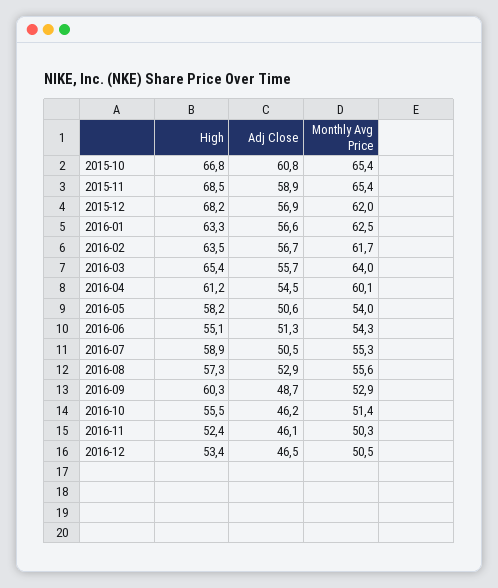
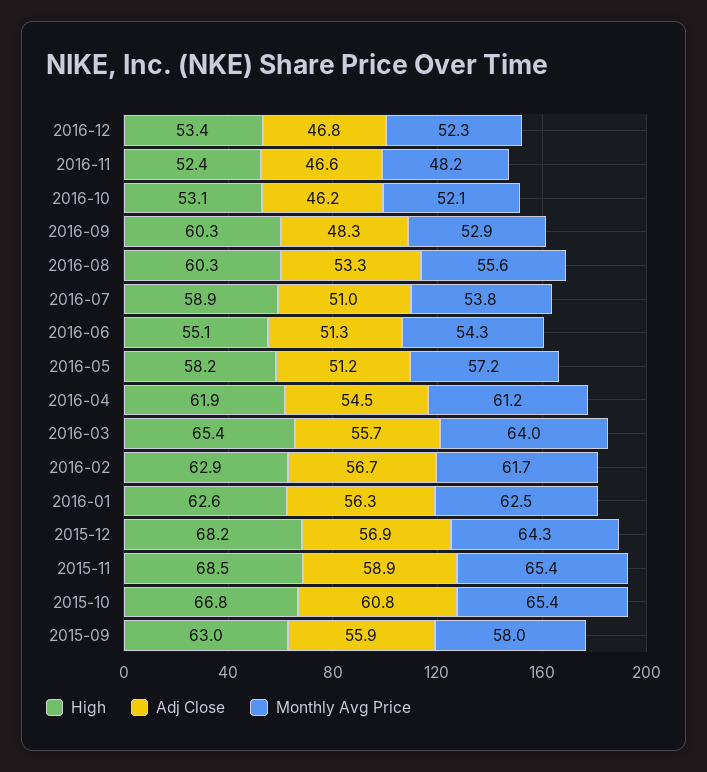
  {
    "High": {
      "2015-10": 66.8,
      "2015-11": 68.5,
      "2015-12": 68.2,
-     "2016-01": 63.3,
+     "2016-01": 62.6,
-     "2016-02": 63.5,
+     "2016-02": 62.9,
      "2016-03": 65.4,
-     "2016-04": 61.2,
+     "2016-04": 61.9,
      "2016-05": 58.2,
      "2016-06": 55.1,
      "2016-07": 58.9,
-     "2016-08": 57.3,
+     "2016-08": 60.3,
      "2016-09": 60.3,
-     "2016-10": 55.5,
+     "2016-10": 53.1,
      "2016-11": 52.4,
-     "2016-12": 53.4
+     "2016-12": 53.4,
+     "2015-09": 63
    },
    "Adj Close": {
      "2015-10": 60.8,
      "2015-11": 58.9,
      "2015-12": 56.9,
-     "2016-01": 56.6,
+     "2016-01": 56.3,
      "2016-02": 56.7,
      "2016-03": 55.7,
      "2016-04": 54.5,
-     "2016-05": 50.6,
+     "2016-05": 51.2,
      "2016-06": 51.3,
-     "2016-07": 50.5,
+     "2016-07": 51,
-     "2016-08": 52.9,
+     "2016-08": 53.3,
-     "2016-09": 48.7,
+     "2016-09": 48.3,
      "2016-10": 46.2,
-     "2016-11": 46.1,
+     "2016-11": 46.6,
-     "2016-12": 46.5
+     "2016-12": 46.8,
+     "2015-09": 55.9
    },
    "Monthly Avg Price": {
      "2015-10": 65.4,
      "2015-11": 65.4,
-     "2015-12": 62,
+     "2015-12": 64.3,
      "2016-01": 62.5,
      "2016-02": 61.7,
      "2016-03": 64,
-     "2016-04": 60.1,
+     "2016-04": 61.2,
-     "2016-05": 54,
+     "2016-05": 57.2,
      "2016-06": 54.3,
-     "2016-07": 55.3,
+     "2016-07": 53.8,
      "2016-08": 55.6,
      "2016-09": 52.9,
-     "2016-10": 51.4,
+     "2016-10": 52.1,
-     "2016-11": 50.3,
+     "2016-11": 48.2,
-     "2016-12": 50.5
+     "2016-12": 52.3,
+     "2015-09": 58
    }
  }

